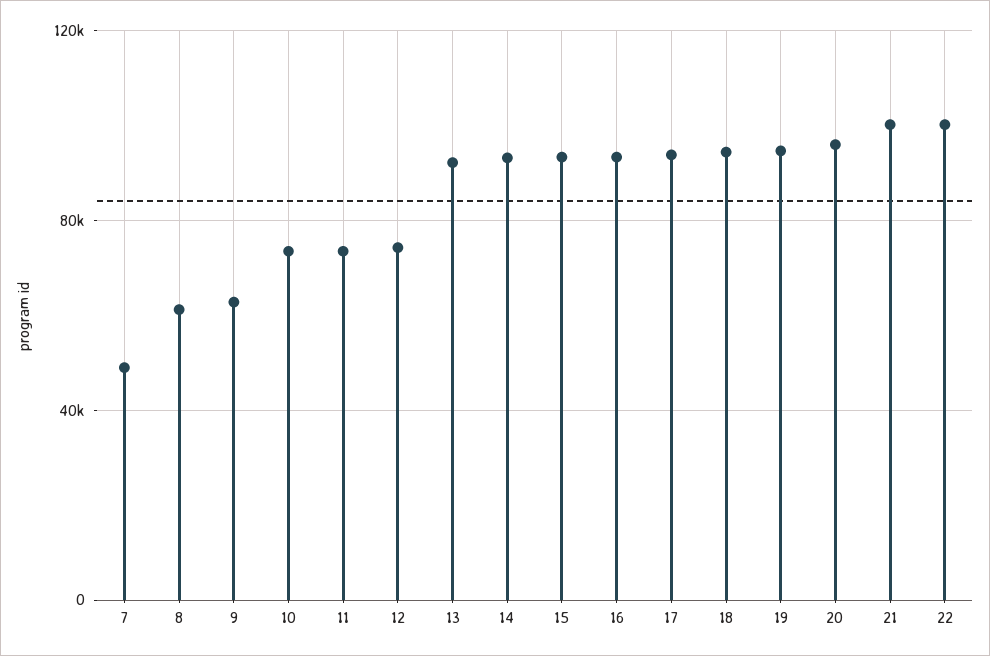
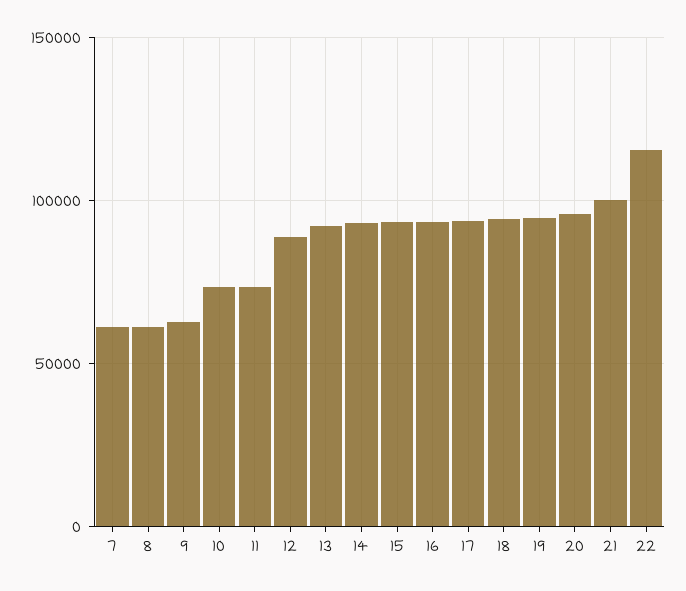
  {
-   "7": 50000,
+   "7": 60000,
    "8": 60000,
    "9": 65000,
    "10": 75000,
    "11": 75000,
-   "12": 75000,
+   "12": 90000,
    "13": 90000,
    "14": 95000,
    "15": 95000,
    "16": 95000,
    "17": 95000,
    "18": 95000,
    "19": 95000,
    "20": 95000,
    "21": 100000,
-   "22": 100000
+   "22": 115000
  }

